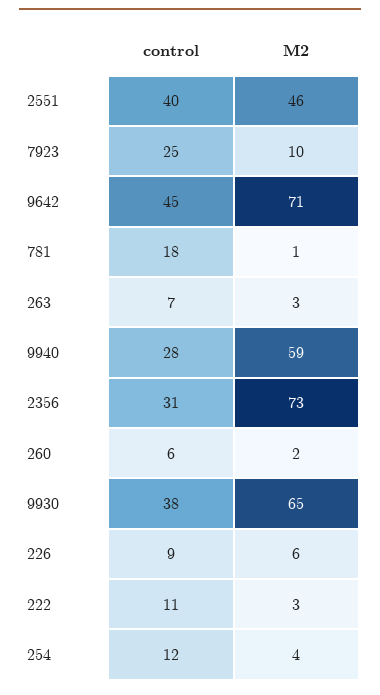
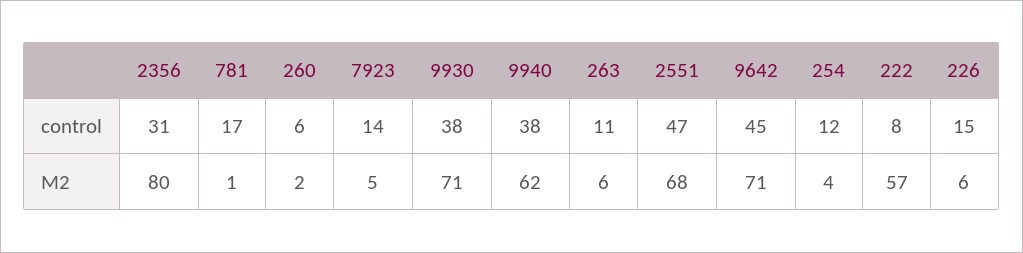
  {
    "control": {
-     "2551": 40,
+     "2551": 47,
-     "7923": 25,
+     "7923": 14,
      "9642": 45,
-     "781": 18,
+     "781": 17,
-     "263": 7,
+     "263": 11,
-     "9940": 28,
+     "9940": 38,
      "2356": 31,
      "260": 6,
      "9930": 38,
-     "226": 9,
+     "226": 15,
-     "222": 11,
+     "222": 8,
      "254": 12
    },
    "M2": {
-     "2551": 46,
+     "2551": 68,
-     "7923": 10,
+     "7923": 5,
      "9642": 71,
      "781": 1,
-     "263": 3,
+     "263": 6,
-     "9940": 59,
+     "9940": 62,
-     "2356": 73,
+     "2356": 80,
      "260": 2,
-     "9930": 65,
+     "9930": 71,
      "226": 6,
-     "222": 3,
+     "222": 57,
      "254": 4
    }
  }

